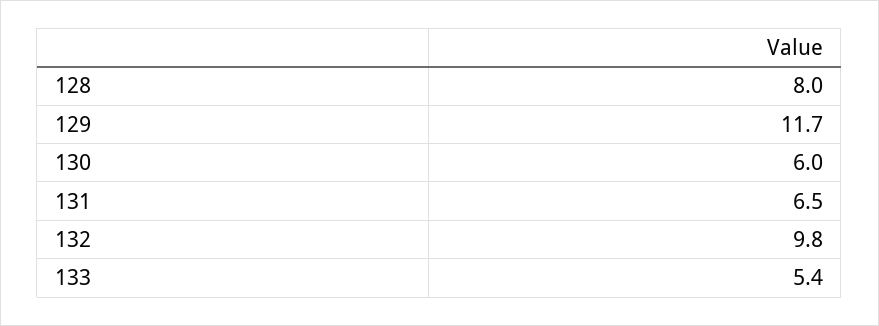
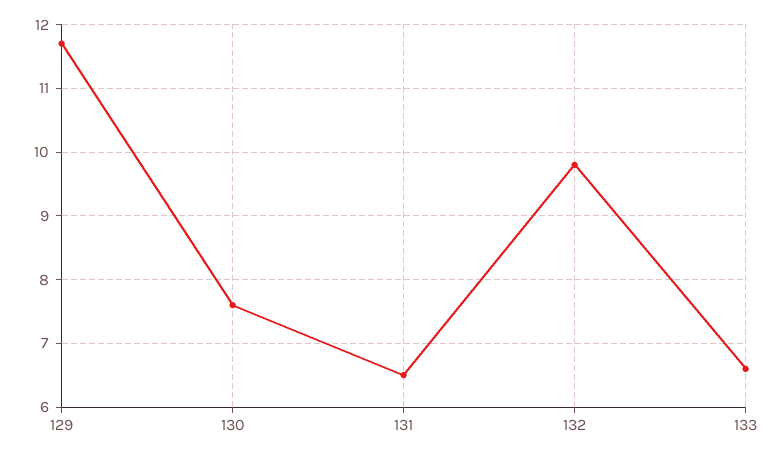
  {
-   "128": 8,
    "129": 11.7,
-   "130": 6,
+   "130": 7.6,
    "131": 6.5,
    "132": 9.8,
-   "133": 5.4
+   "133": 6.6
  }

